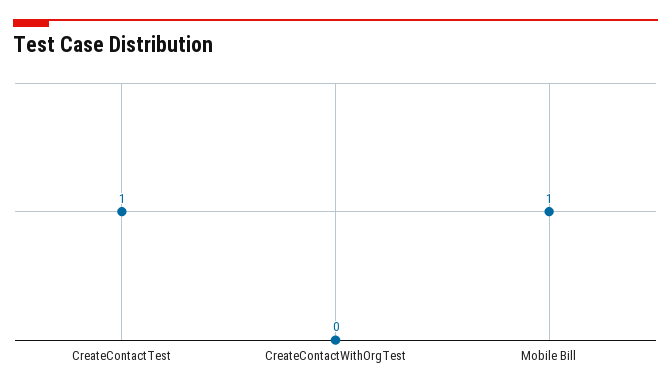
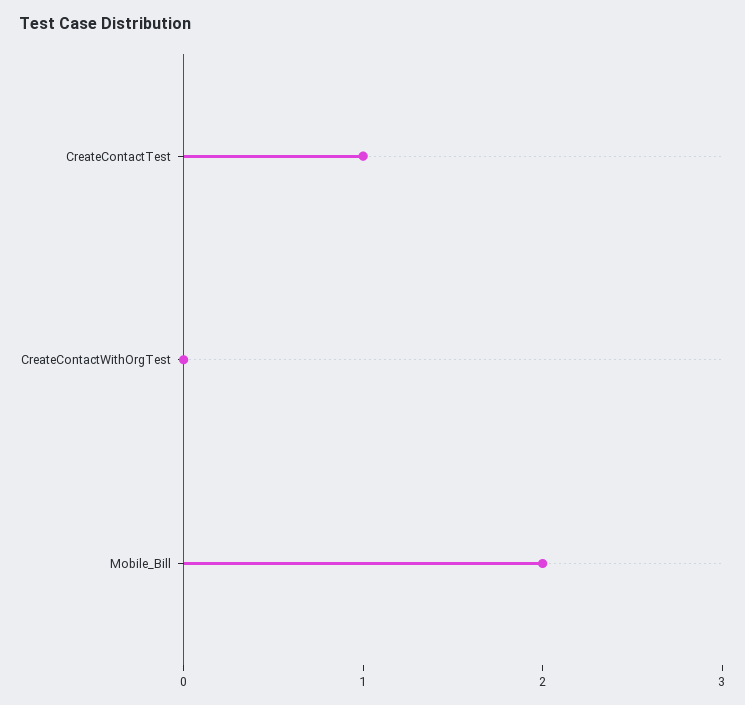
  {
    "CreateContactTest": 1,
    "CreateContactWithOrgTest": 0,
-   "Mobile Bill": 1
+   "Mobile Bill": 2
  }

